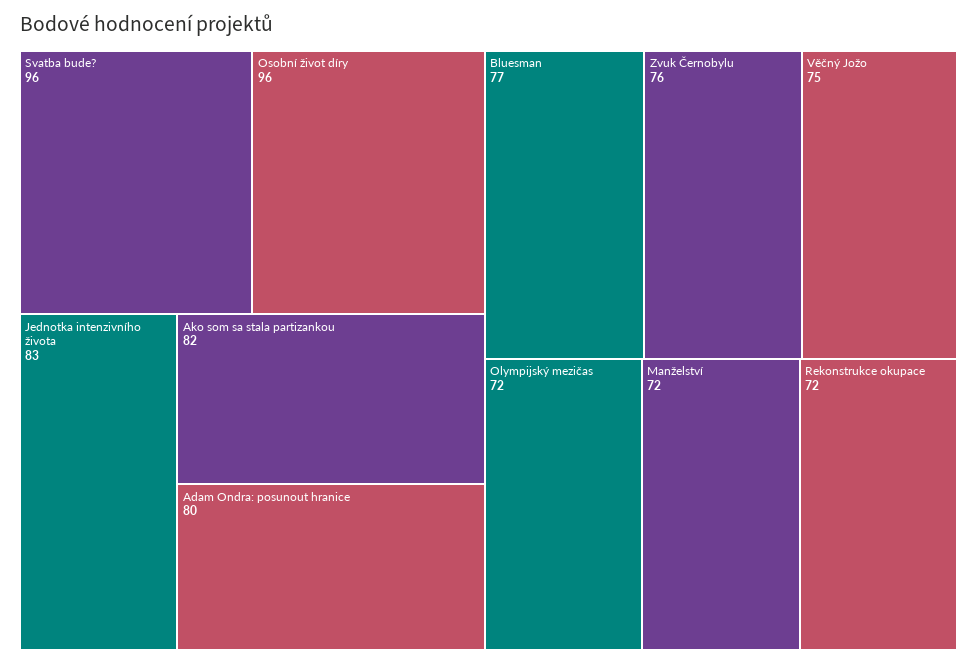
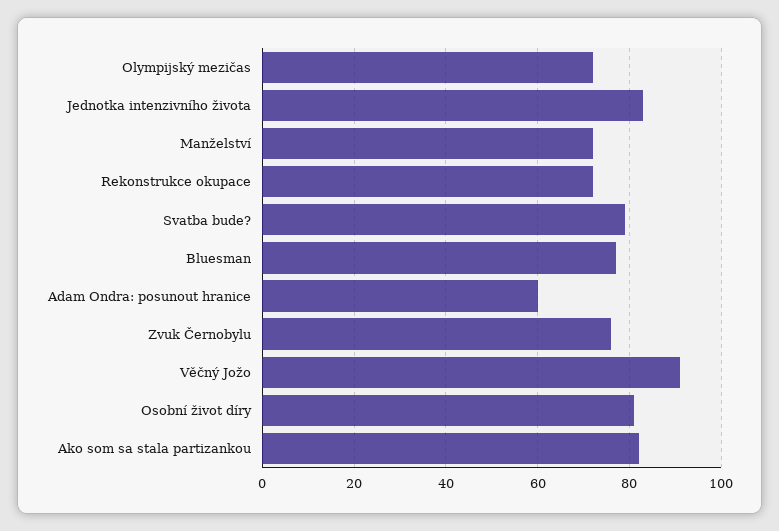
  {
-   "Svatba bude?": 96,
+   "Svatba bude?": 80,
-   "Osobní život díry": 96,
+   "Osobní život díry": 80,
    "Jednotka intenzivního života": 83,
    "Ako som sa stala partizankou": 82,
-   "Adam Ondra: posunout hranice": 80,
+   "Adam Ondra: posunout hranice": 60,
    "Bluesman": 77,
    "Zvuk Černobylu": 76,
-   "Věčný Jožo": 75,
+   "Věčný Jožo": 90,
    "Olympijský mezičas": 72,
    "Manželství": 72,
    "Rekonstrukce okupace": 72
  }

